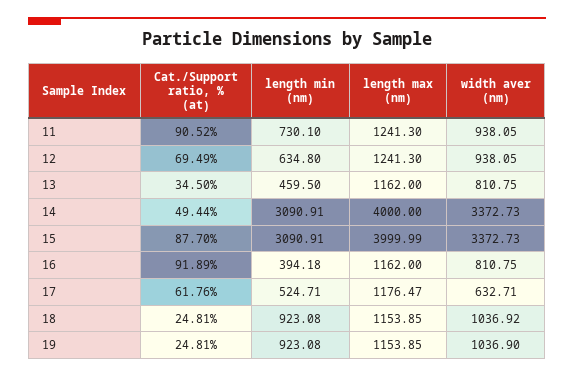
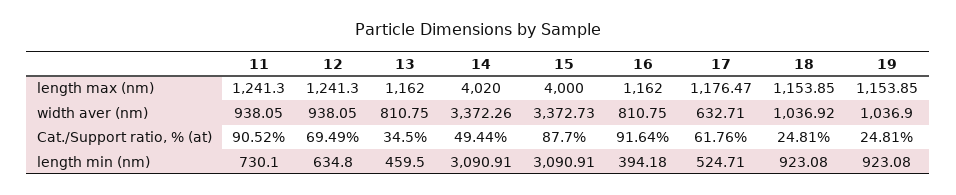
  {
    "Cat./Support ratio, % (at)": {
      "11": 90.52,
      "12": 69.49,
      "13": 34.5,
      "14": 49.44,
      "15": 87.7,
-     "16": 91.89,
+     "16": 91.64,
      "17": 61.76,
      "18": 24.81,
      "19": 24.81
    },
    "length min (nm)": {
      "11": 730.1,
      "12": 634.8,
      "13": 459.5,
      "14": 3090.91,
      "15": 3090.91,
      "16": 394.18,
      "17": 524.71,
      "18": 923.08,
      "19": 923.08
    },
    "length max (nm)": {
      "11": 1241.3,
      "12": 1241.3,
      "13": 1162,
-     "14": 4000,
+     "14": 4020,
-     "15": 3999.99,
+     "15": 4000,
      "16": 1162,
      "17": 1176.47,
      "18": 1153.85,
      "19": 1153.85
    },
    "width aver (nm)": {
      "11": 938.05,
      "12": 938.05,
      "13": 810.75,
-     "14": 3372.73,
+     "14": 3372.26,
      "15": 3372.73,
      "16": 810.75,
      "17": 632.71,
      "18": 1036.92,
      "19": 1036.9
    }
  }

